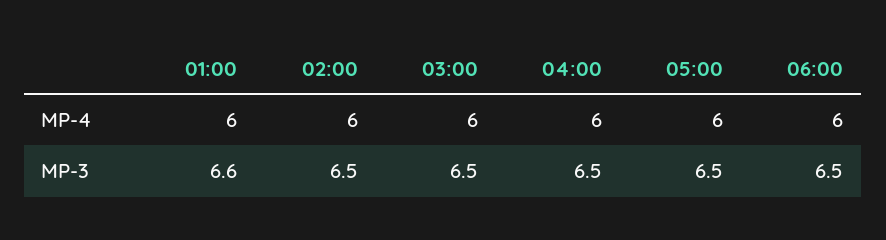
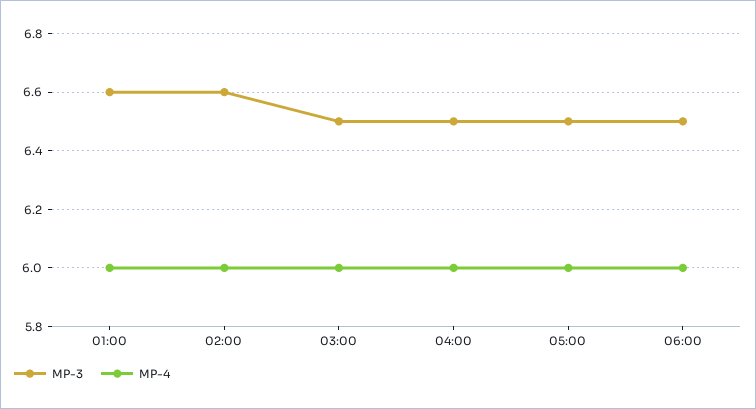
  {
    "MP-4": {
      "01:00": 6,
      "02:00": 6,
      "03:00": 6,
      "04:00": 6,
      "05:00": 6,
      "06:00": 6
    },
    "MP-3": {
      "01:00": 6.6,
-     "02:00": 6.5,
+     "02:00": 6.6,
      "03:00": 6.5,
      "04:00": 6.5,
      "05:00": 6.5,
      "06:00": 6.5
    }
  }

